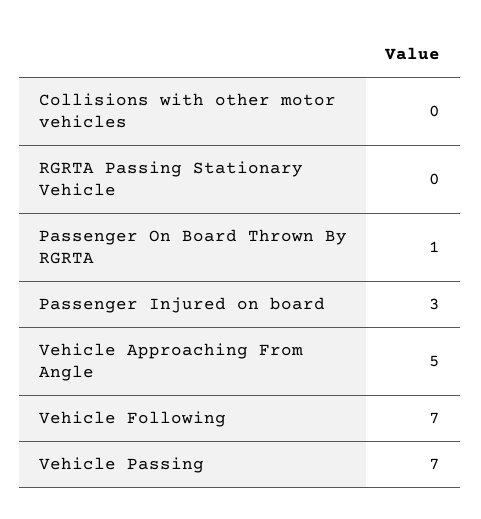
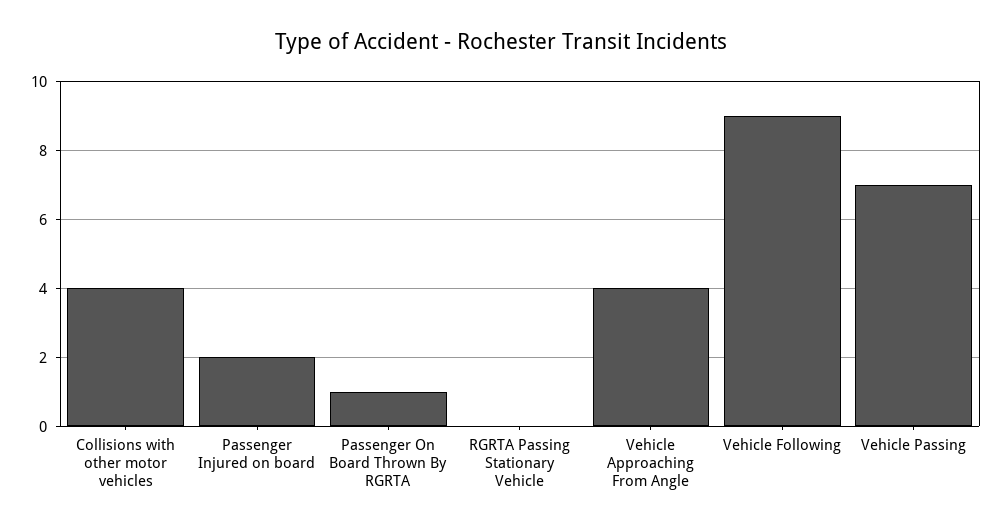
  {
-   "Collisions with other motor vehicles": 0,
+   "Collisions with other motor vehicles": 4,
    "RGRTA Passing Stationary Vehicle": 0,
    "Passenger On Board Thrown By RGRTA": 1,
-   "Passenger Injured on board": 3,
+   "Passenger Injured on board": 2,
-   "Vehicle Approaching From Angle": 5,
+   "Vehicle Approaching From Angle": 4,
-   "Vehicle Following": 7,
+   "Vehicle Following": 9,
    "Vehicle Passing": 7
  }

